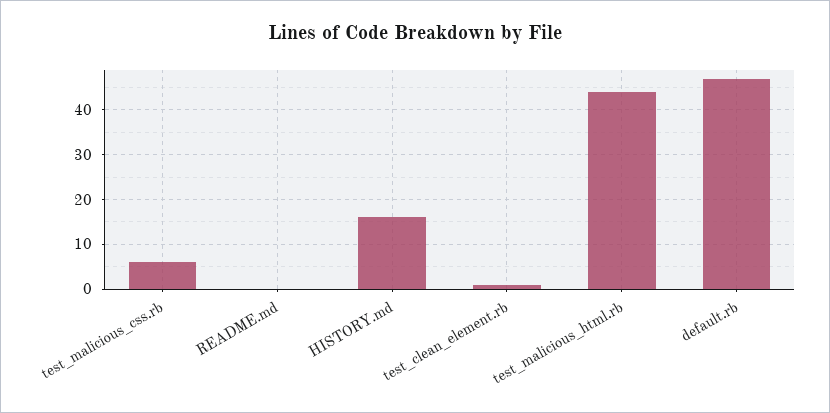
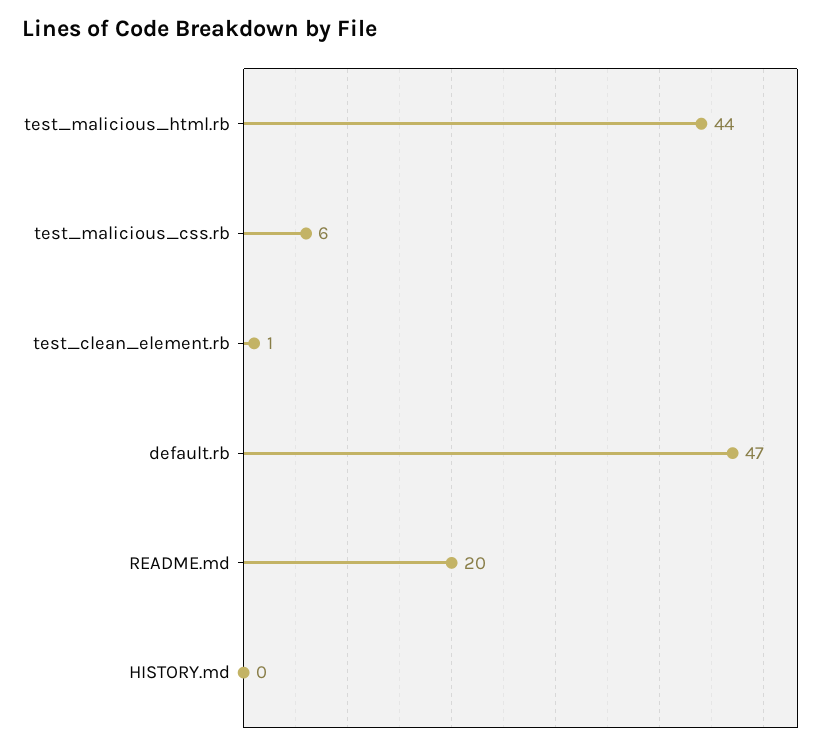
  {
    "test_malicious_css.rb": 6,
-   "README.md": 0,
+   "README.md": 20,
-   "HISTORY.md": 15,
+   "HISTORY.md": 0,
    "test_clean_element.rb": 1,
    "test_malicious_html.rb": 44,
    "default.rb": 47
  }

